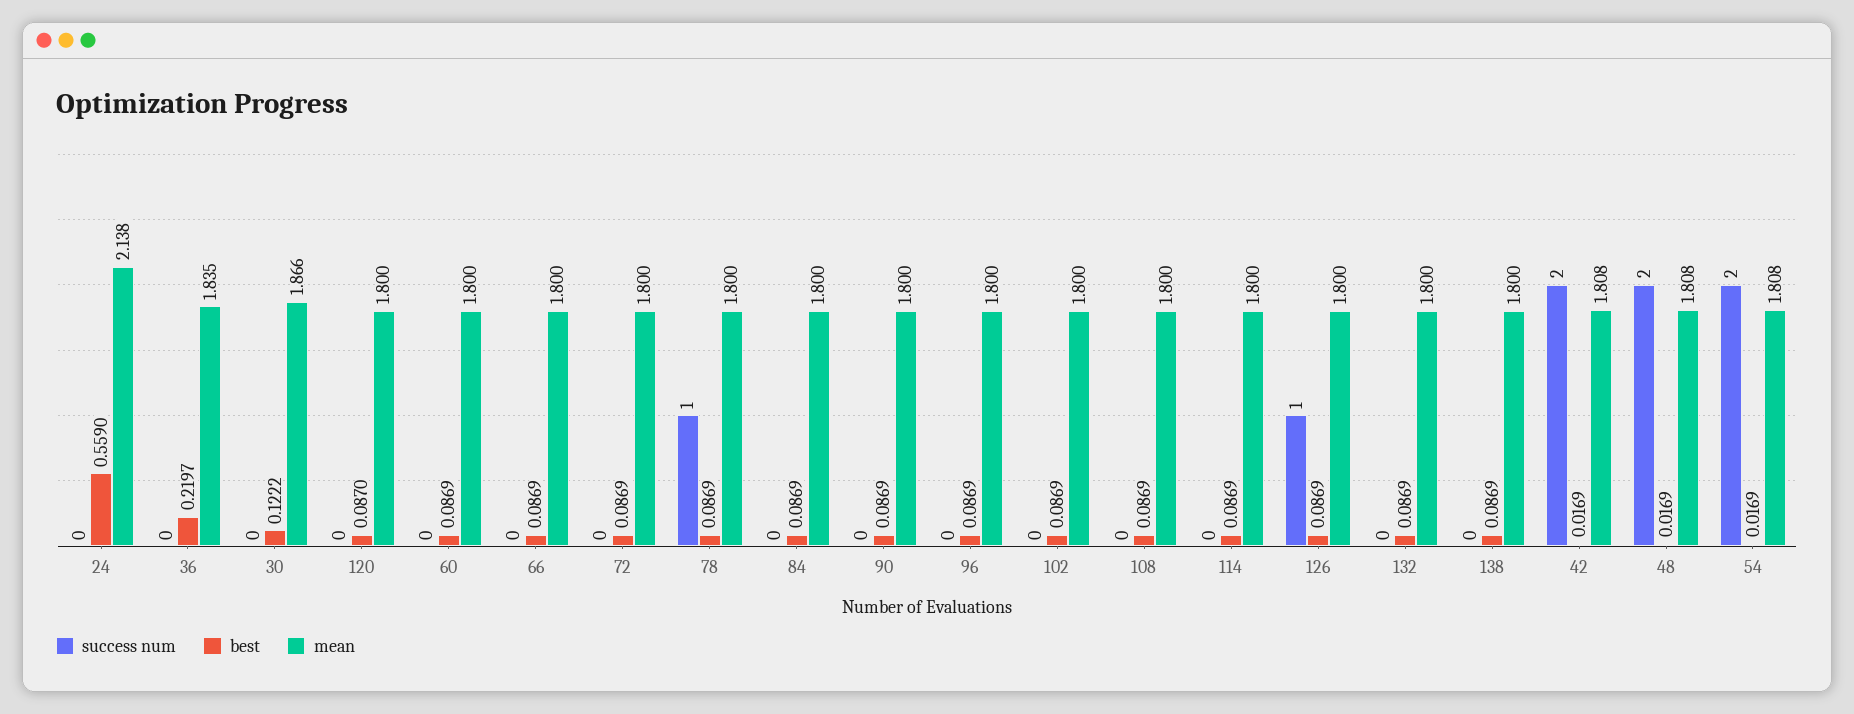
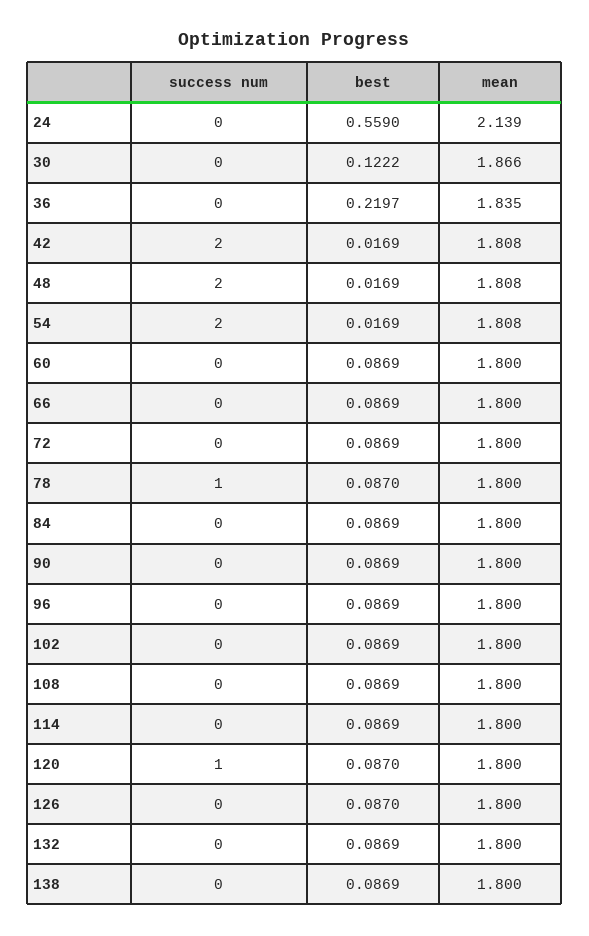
  {
    "success num": {
      "24": 0,
      "36": 0,
      "30": 0,
-     "120": 0,
+     "120": 1,
      "60": 0,
      "66": 0,
      "72": 0,
      "78": 1,
      "84": 0,
      "90": 0,
      "96": 0,
      "102": 0,
      "108": 0,
      "114": 0,
-     "126": 1,
+     "126": 0,
      "132": 0,
      "138": 0,
      "42": 2,
      "48": 2,
      "54": 2
    },
    "best": {
      "24": 0.559,
      "36": 0.2197,
      "30": 0.1222,
      "120": 0.087,
      "60": 0.0869,
      "66": 0.0869,
      "72": 0.0869,
-     "78": 0.0869,
+     "78": 0.087,
      "84": 0.0869,
      "90": 0.0869,
      "96": 0.0869,
      "102": 0.0869,
      "108": 0.0869,
      "114": 0.0869,
-     "126": 0.0869,
+     "126": 0.087,
      "132": 0.0869,
      "138": 0.0869,
      "42": 0.0169,
      "48": 0.0169,
      "54": 0.0169
    },
    "mean": {
-     "24": 2.138,
+     "24": 2.139,
      "36": 1.835,
      "30": 1.866,
      "120": 1.8,
      "60": 1.8,
      "66": 1.8,
      "72": 1.8,
      "78": 1.8,
      "84": 1.8,
      "90": 1.8,
      "96": 1.8,
      "102": 1.8,
      "108": 1.8,
      "114": 1.8,
      "126": 1.8,
      "132": 1.8,
      "138": 1.8,
      "42": 1.808,
      "48": 1.808,
      "54": 1.808
    }
  }

